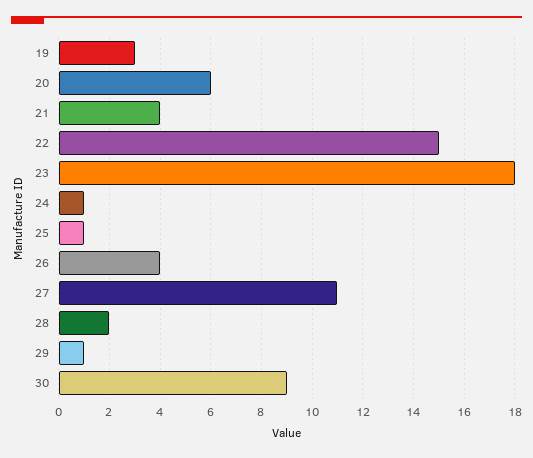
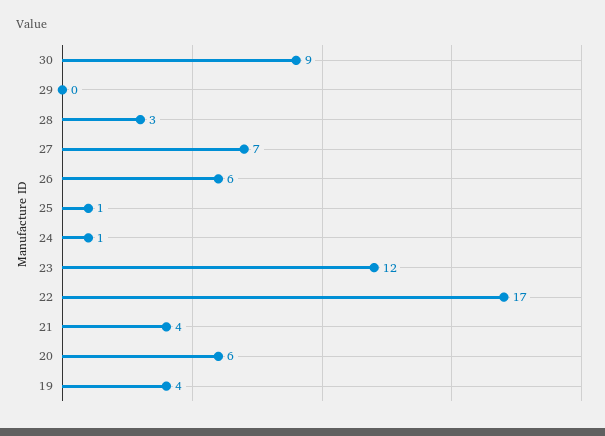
  {
-   "19": 3,
+   "19": 4,
    "20": 6,
    "21": 4,
-   "22": 15,
+   "22": 17,
-   "23": 18,
+   "23": 12,
    "24": 1,
    "25": 1,
-   "26": 4,
+   "26": 6,
-   "27": 11,
+   "27": 7,
-   "28": 2,
+   "28": 3,
-   "29": 1,
+   "29": 0,
    "30": 9
  }

